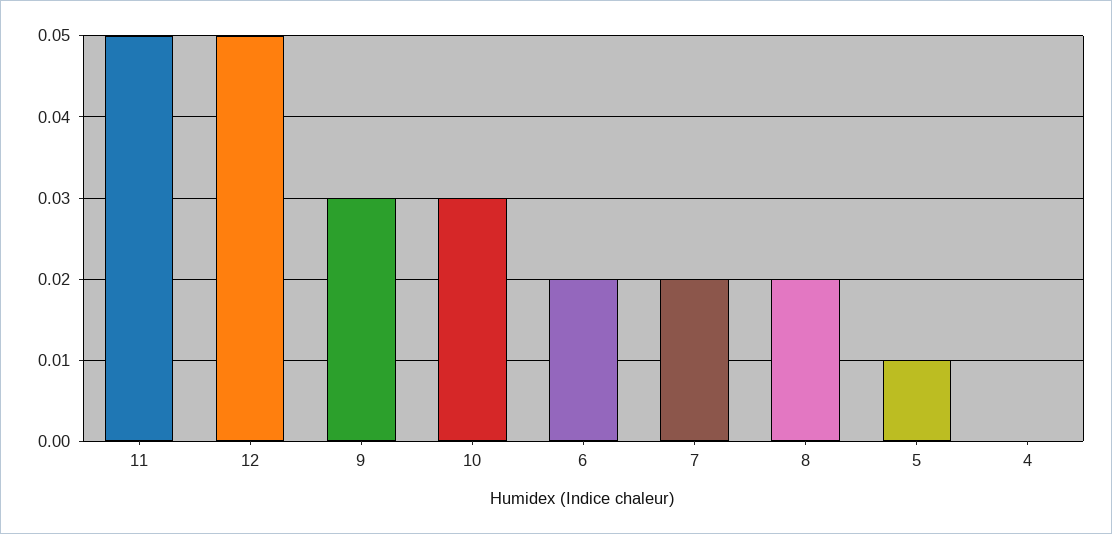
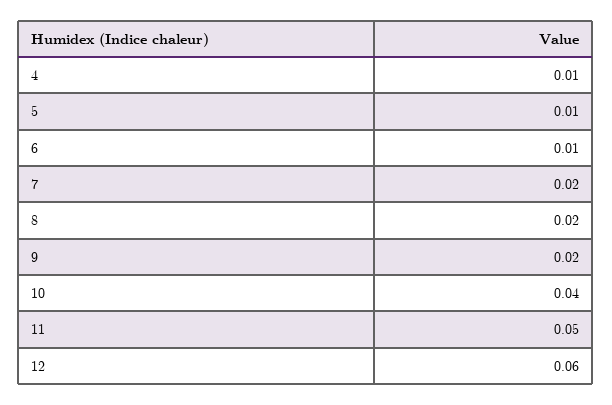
  {
    "11": 0.05,
-   "12": 0.05,
+   "12": 0.06,
-   "9": 0.03,
+   "9": 0.02,
-   "10": 0.03,
+   "10": 0.04,
-   "6": 0.02,
+   "6": 0.01,
    "7": 0.02,
    "8": 0.02,
    "5": 0.01,
-   "4": 0
+   "4": 0.01
  }

